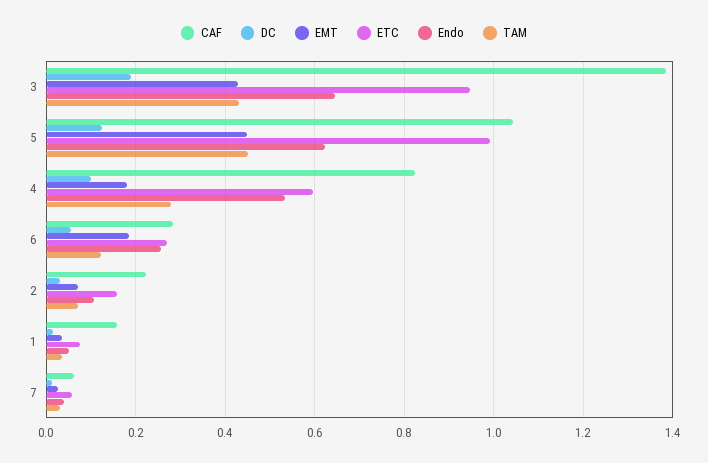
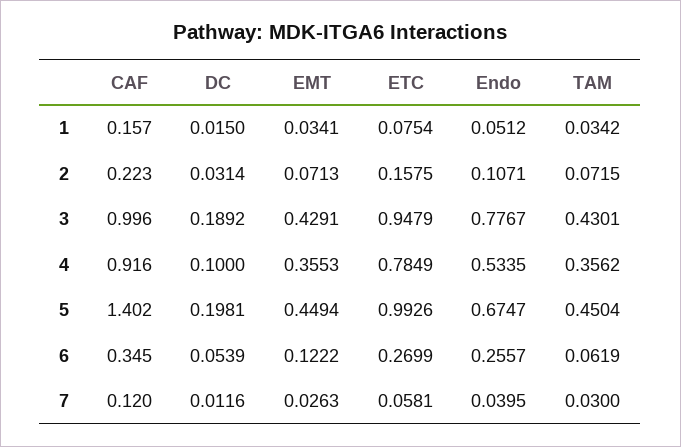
  {
    "CAF": {
-     "3": 1.38,
+     "3": 0.996,
-     "5": 1.04,
+     "5": 1.402,
-     "4": 0.82,
+     "4": 0.916,
-     "6": 0.28,
+     "6": 0.345,
      "2": 0.223,
      "1": 0.157,
-     "7": 0.06
+     "7": 0.12
    },
    "DC": {
      "3": 0.1892,
-     "5": 0.12,
+     "5": 0.1981,
      "4": 0.1,
      "6": 0.0539,
      "2": 0.0314,
      "1": 0.015,
      "7": 0.0116
    },
    "EMT": {
      "3": 0.4291,
      "5": 0.4494,
-     "4": 0.18,
+     "4": 0.3553,
-     "6": 0.18,
+     "6": 0.1222,
      "2": 0.0713,
      "1": 0.0341,
      "7": 0.0263
    },
    "ETC": {
      "3": 0.9479,
      "5": 0.9926,
-     "4": 0.6,
+     "4": 0.7849,
      "6": 0.2699,
      "2": 0.1575,
      "1": 0.0754,
      "7": 0.0581
    },
    "Endo": {
-     "3": 0.64,
+     "3": 0.7767,
-     "5": 0.62,
+     "5": 0.6747,
      "4": 0.5335,
      "6": 0.2557,
      "2": 0.1071,
      "1": 0.0512,
      "7": 0.0395
    },
    "TAM": {
      "3": 0.4301,
      "5": 0.4504,
-     "4": 0.28,
+     "4": 0.3562,
-     "6": 0.12,
+     "6": 0.0619,
      "2": 0.0715,
      "1": 0.0342,
      "7": 0.03
    }
  }

